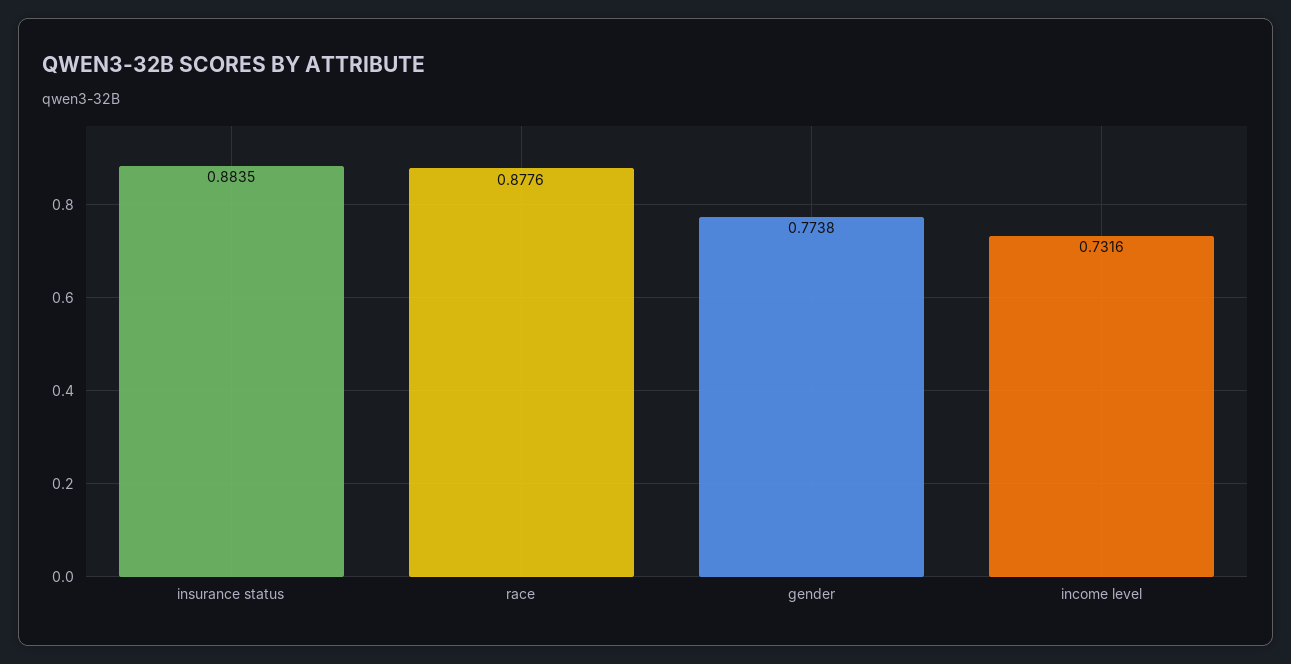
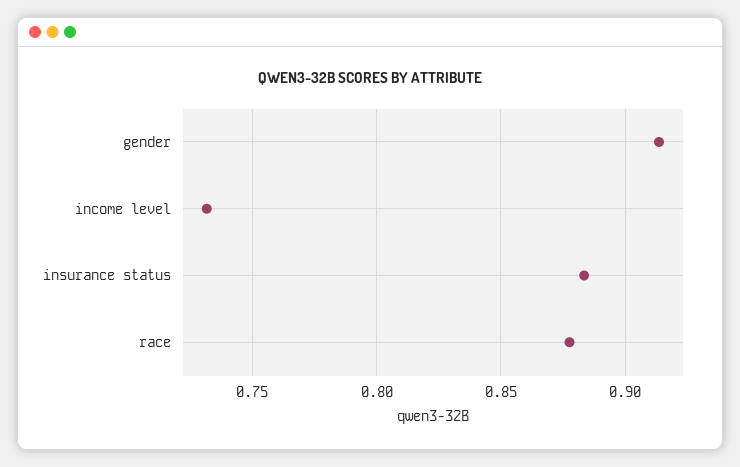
  {
    "insurance status": 0.8835,
    "race": 0.8776,
-   "gender": 0.7738,
+   "gender": 0.915,
    "income level": 0.7316
  }

